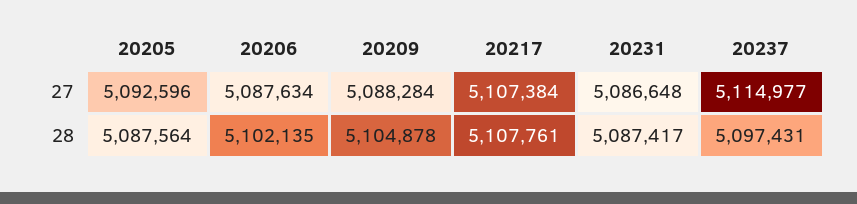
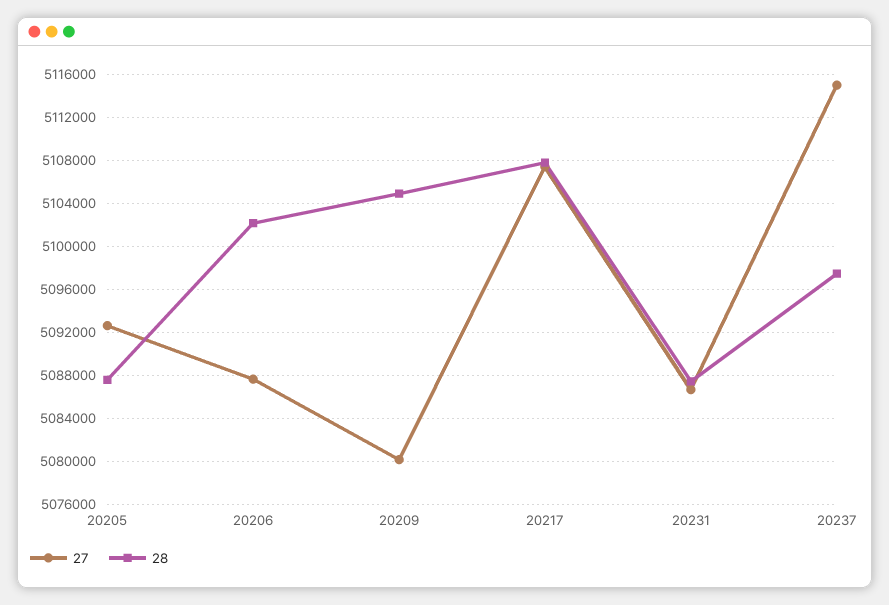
  {
    "27": {
      "20205": 5092596,
      "20206": 5087634,
-     "20209": 5088284,
+     "20209": 5080000,
      "20217": 5107384,
      "20231": 5086648,
      "20237": 5114977
    },
    "28": {
      "20205": 5087564,
      "20206": 5102135,
      "20209": 5104878,
      "20217": 5107761,
      "20231": 5087417,
      "20237": 5097431
    }
  }

